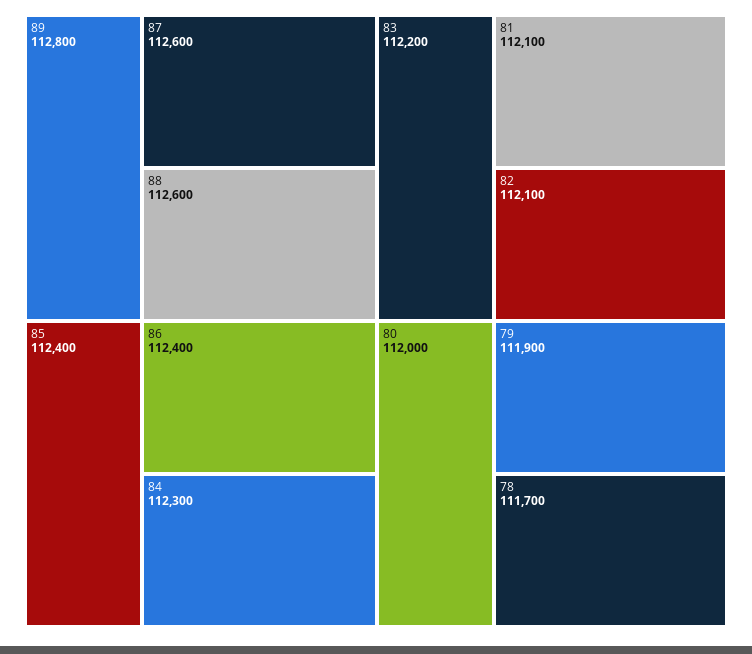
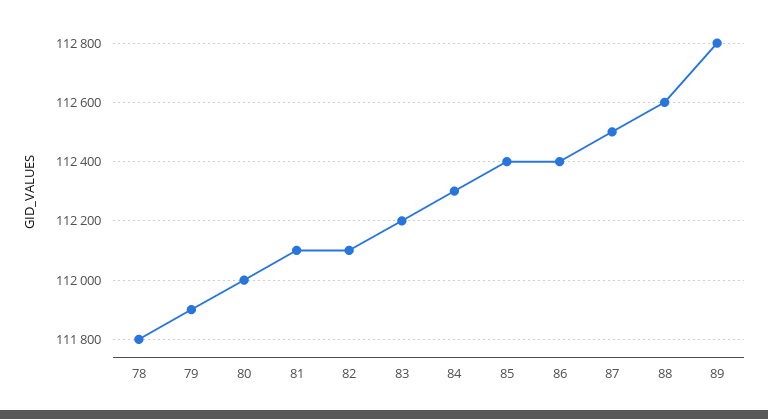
  {
    "89": 112800,
-   "87": 112600,
+   "87": 112500,
    "88": 112600,
    "85": 112400,
    "86": 112400,
    "84": 112300,
    "83": 112200,
    "81": 112100,
    "82": 112100,
    "80": 112000,
    "79": 111900,
-   "78": 111700
+   "78": 111800
  }

